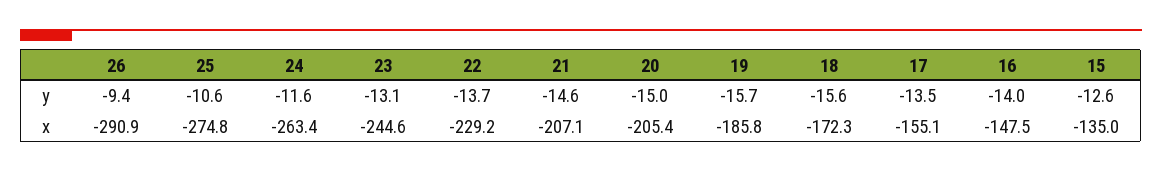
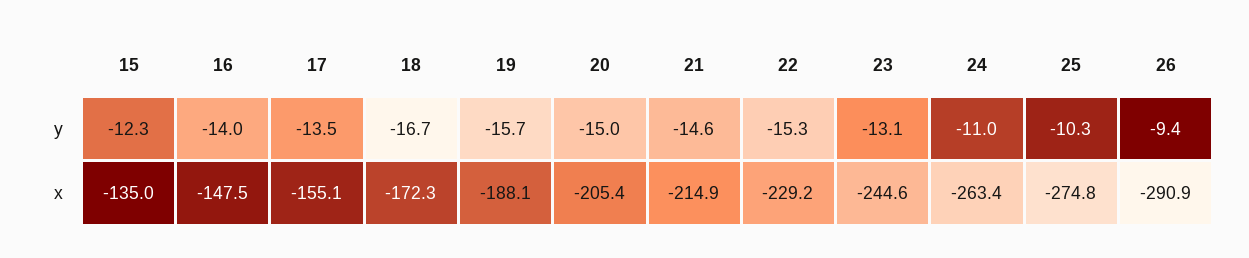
  {
    "26": {
      "y": -9.4,
      "x": -290.9
    },
    "25": {
-     "y": -10.6,
+     "y": -10.3,
      "x": -274.8
    },
    "24": {
-     "y": -11.6,
+     "y": -11,
      "x": -263.4
    },
    "23": {
      "y": -13.1,
      "x": -244.6
    },
    "22": {
-     "y": -13.7,
+     "y": -15.3,
      "x": -229.2
    },
    "21": {
      "y": -14.6,
-     "x": -207.1
+     "x": -214.9
    },
    "20": {
      "y": -15,
      "x": -205.4
    },
    "19": {
      "y": -15.7,
-     "x": -185.8
+     "x": -188.1
    },
    "18": {
-     "y": -15.6,
+     "y": -16.7,
      "x": -172.3
    },
    "17": {
      "y": -13.5,
      "x": -155.1
    },
    "16": {
      "y": -14,
      "x": -147.5
    },
    "15": {
-     "y": -12.6,
+     "y": -12.3,
      "x": -135
    }
  }

